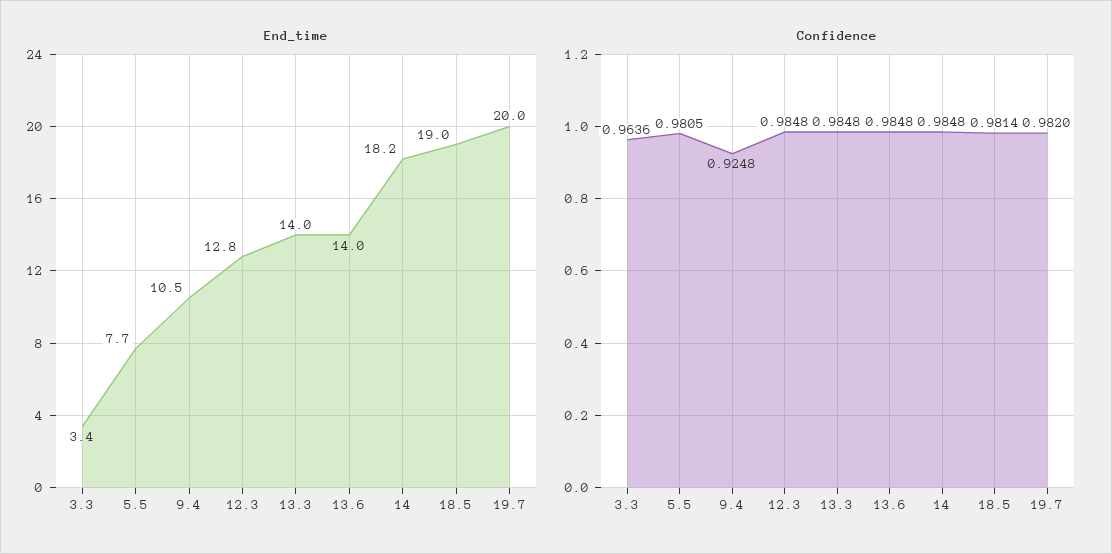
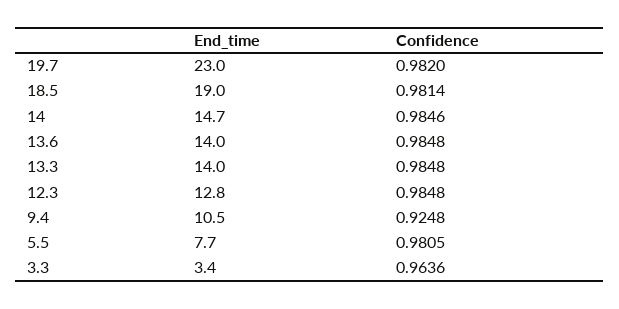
  {
    "End_time": {
      "3.3": 3.4,
      "5.5": 7.7,
      "9.4": 10.5,
      "12.3": 12.8,
      "13.3": 14,
      "13.6": 14,
-     "14": 18.2,
+     "14": 14.7,
      "18.5": 19,
-     "19.7": 20
+     "19.7": 23
    },
    "Confidence": {
      "3.3": 0.9636,
      "5.5": 0.9805,
      "9.4": 0.9248,
      "12.3": 0.9848,
      "13.3": 0.9848,
      "13.6": 0.9848,
-     "14": 0.9848,
+     "14": 0.9846,
      "18.5": 0.9814,
      "19.7": 0.982
    }
  }

